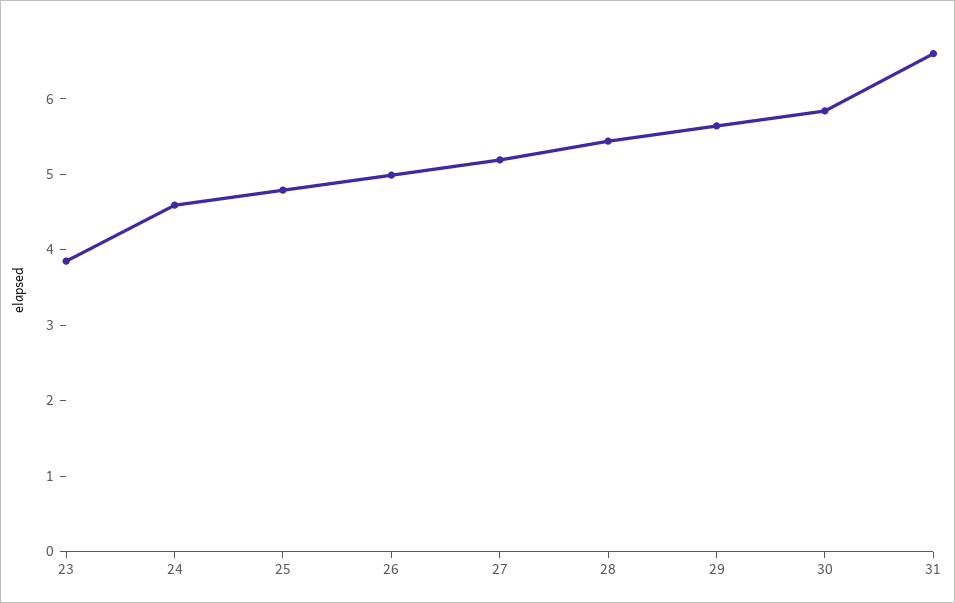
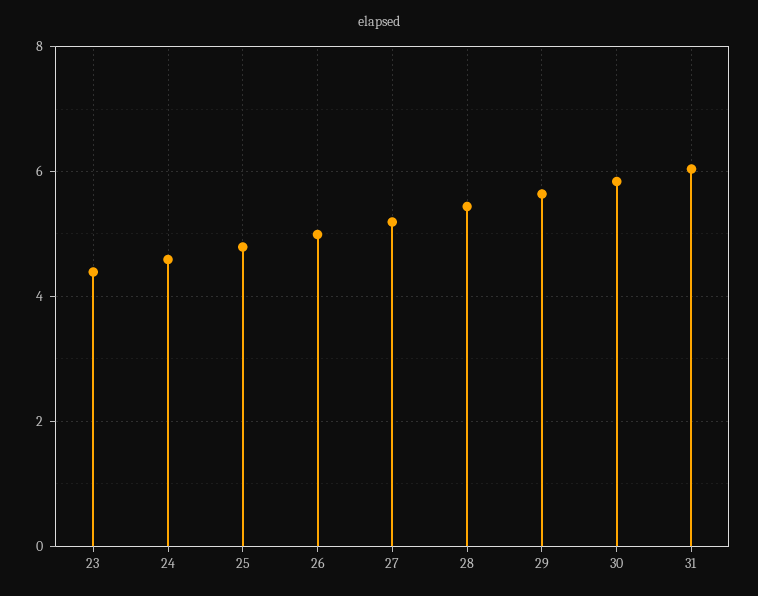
  {
-   "23": 3.8,
+   "23": 4.4,
    "24": 4.6,
    "25": 4.8,
    "26": 5,
    "27": 5.2,
    "28": 5.4,
    "29": 5.6,
    "30": 5.8,
-   "31": 6.6
+   "31": 6
  }

